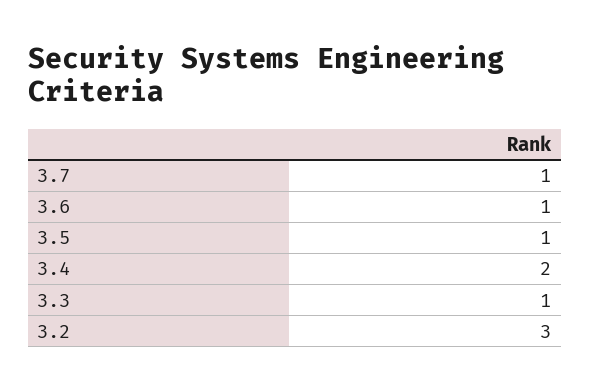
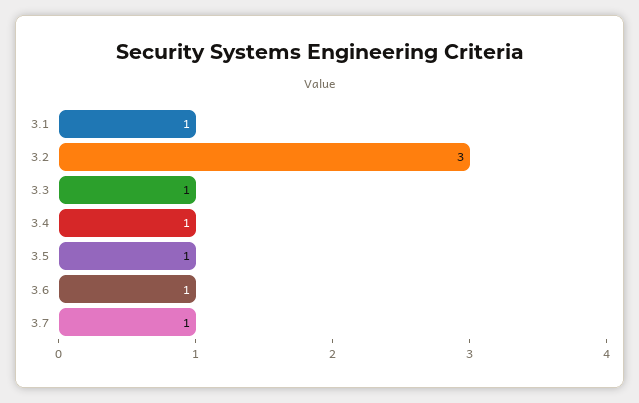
  {
    "3.7": 1,
    "3.6": 1,
    "3.5": 1,
-   "3.4": 2,
+   "3.4": 1,
    "3.3": 1,
-   "3.2": 3
+   "3.2": 3,
+   "3.1": 1
  }

